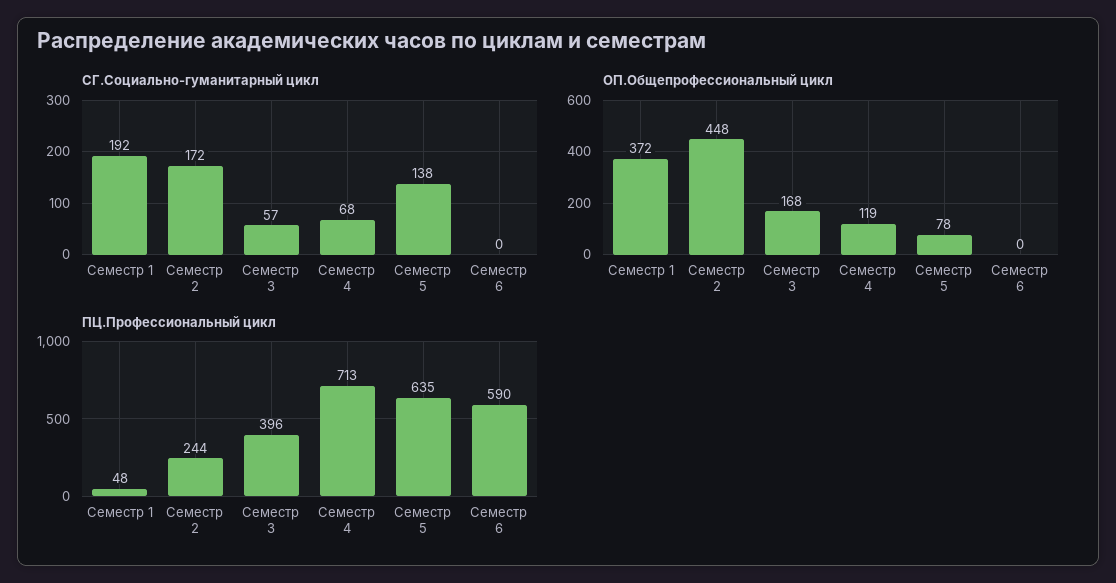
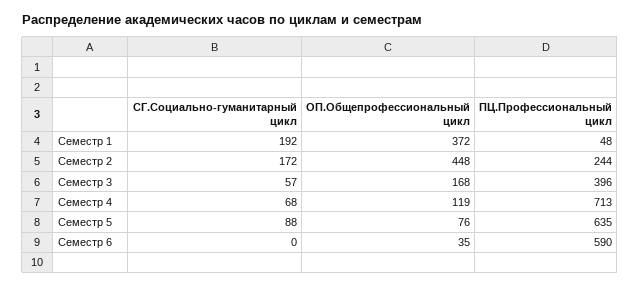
  {
    "СГ.Социально-гуманитарный цикл": {
      "Семестр 1": 192,
      "Семестр 2": 172,
      "Семестр 3": 57,
      "Семестр 4": 68,
-     "Семестр 5": 138,
+     "Семестр 5": 88,
      "Семестр 6": 0
    },
    "ОП.Общепрофессиональный цикл": {
      "Семестр 1": 372,
      "Семестр 2": 448,
      "Семестр 3": 168,
      "Семестр 4": 119,
-     "Семестр 5": 78,
+     "Семестр 5": 76,
-     "Семестр 6": 0
+     "Семестр 6": 35
    },
    "ПЦ.Профессиональный цикл": {
      "Семестр 1": 48,
      "Семестр 2": 244,
      "Семестр 3": 396,
      "Семестр 4": 713,
      "Семестр 5": 635,
      "Семестр 6": 590
    }
  }

